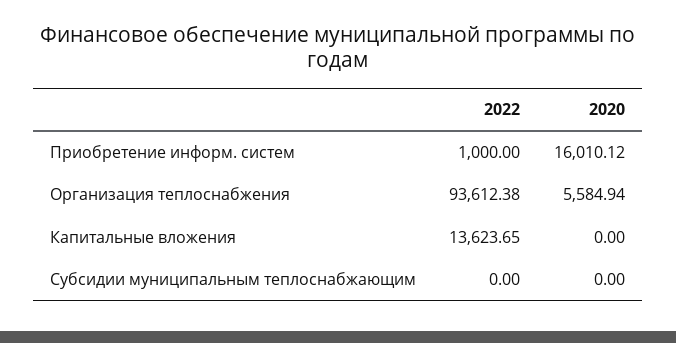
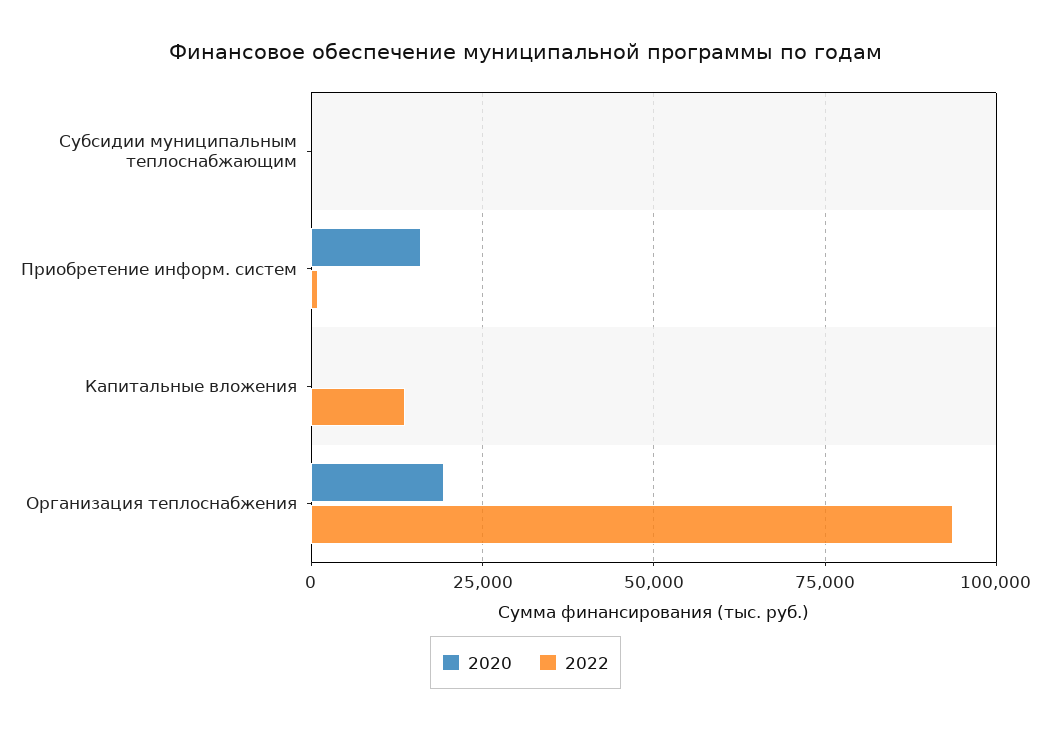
  {
    "2022": {
      "Приобретение информ. систем": 1000,
      "Организация теплоснабжения": 93612.38,
      "Капитальные вложения": 13623.65,
      "Субсидии муниципальным теплоснабжающим": 0
    },
    "2020": {
      "Приобретение информ. систем": 16010.12,
-     "Организация теплоснабжения": 5584.94,
+     "Организация теплоснабжения": 20000,
      "Капитальные вложения": 0,
      "Субсидии муниципальным теплоснабжающим": 0
    }
  }

